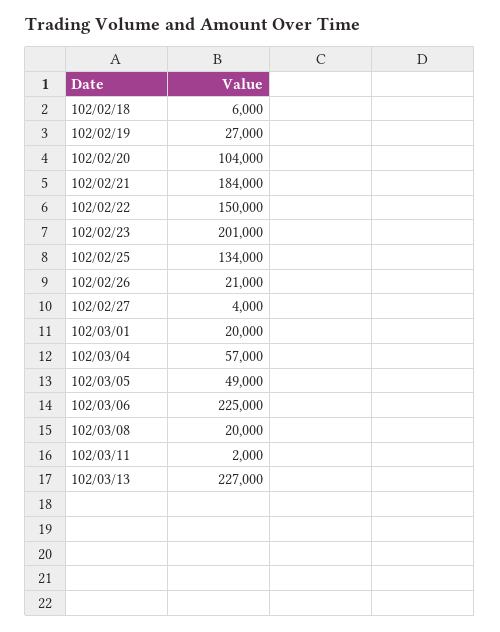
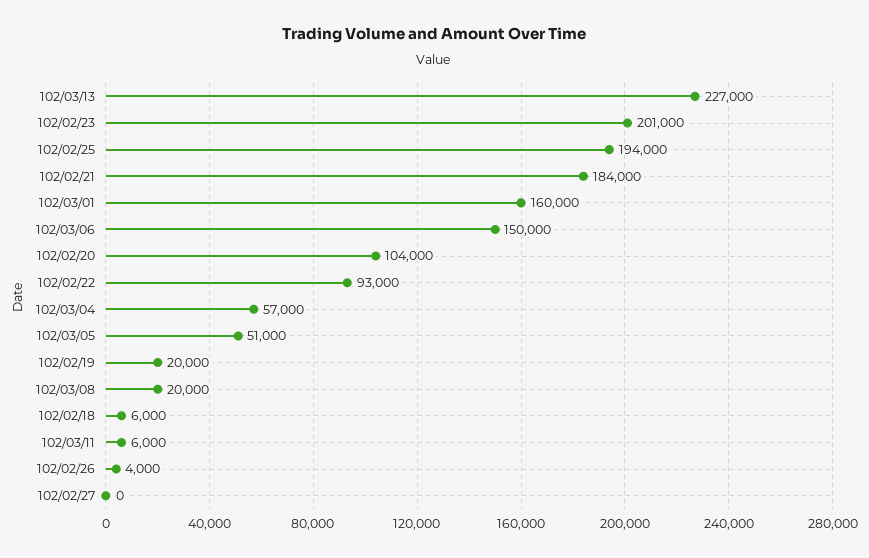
  {
    "102/02/18": 6000,
-   "102/02/19": 27000,
+   "102/02/19": 20000,
    "102/02/20": 104000,
    "102/02/21": 184000,
-   "102/02/22": 150000,
+   "102/02/22": 93000,
    "102/02/23": 201000,
-   "102/02/25": 134000,
+   "102/02/25": 194000,
-   "102/02/26": 21000,
+   "102/02/26": 4000,
-   "102/02/27": 4000,
+   "102/02/27": 0,
-   "102/03/01": 20000,
+   "102/03/01": 160000,
    "102/03/04": 57000,
-   "102/03/05": 49000,
+   "102/03/05": 51000,
-   "102/03/06": 225000,
+   "102/03/06": 150000,
    "102/03/08": 20000,
-   "102/03/11": 2000,
+   "102/03/11": 6000,
    "102/03/13": 227000
  }

